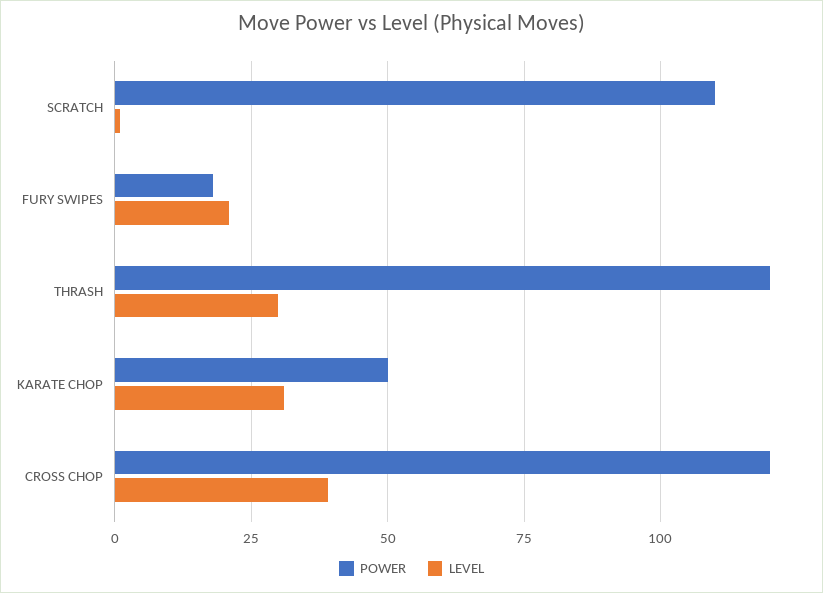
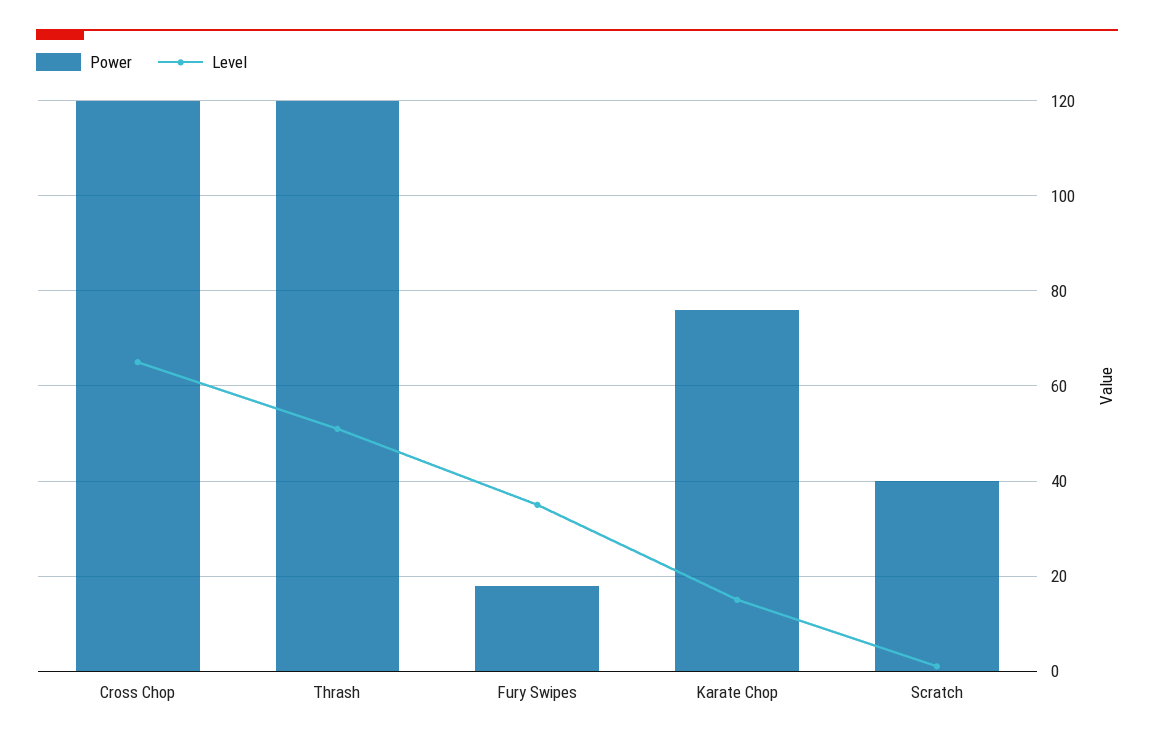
  {
    "POWER": {
-     "SCRATCH": 110,
+     "SCRATCH": 40,
      "FURY SWIPES": 20,
      "THRASH": 120,
-     "KARATE CHOP": 50,
+     "KARATE CHOP": 75,
      "CROSS CHOP": 120
    },
    "LEVEL": {
      "SCRATCH": 0,
-     "FURY SWIPES": 20,
+     "FURY SWIPES": 35,
-     "THRASH": 30,
+     "THRASH": 50,
-     "KARATE CHOP": 30,
+     "KARATE CHOP": 15,
-     "CROSS CHOP": 40
+     "CROSS CHOP": 65
    }
  }

